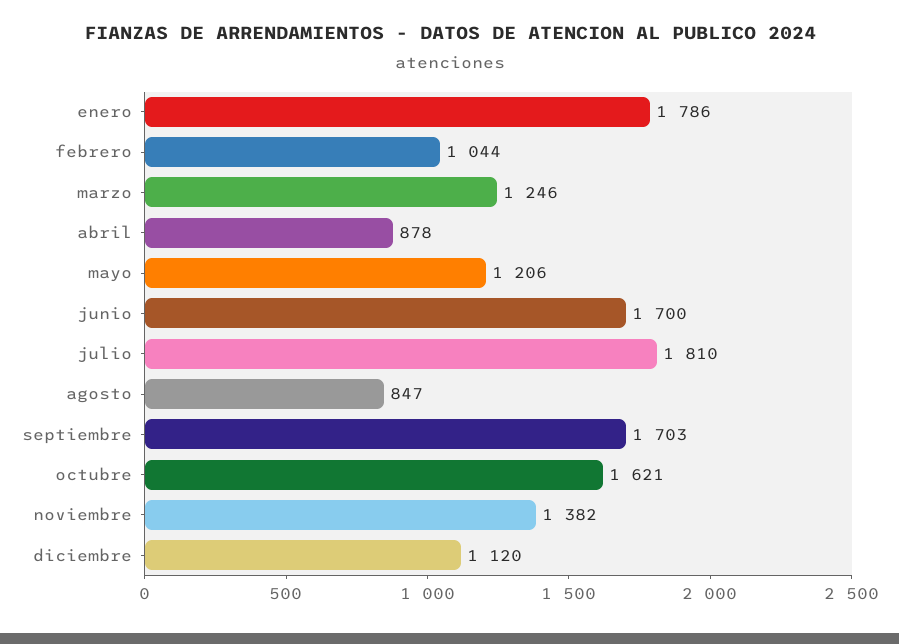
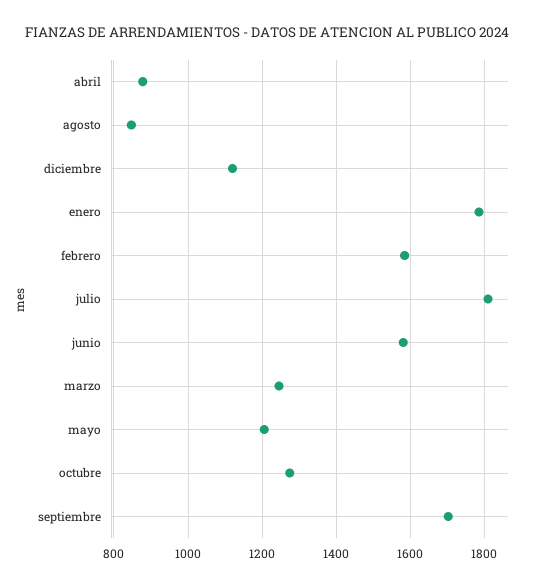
  {
    "enero": 1786,
-   "febrero": 1044,
+   "febrero": 1580,
    "marzo": 1246,
    "abril": 878,
    "mayo": 1206,
-   "junio": 1700,
+   "junio": 1580,
    "julio": 1810,
    "agosto": 847,
    "septiembre": 1703,
-   "octubre": 1621,
+   "octubre": 1280,
-   "noviembre": 1382,
    "diciembre": 1120
  }

